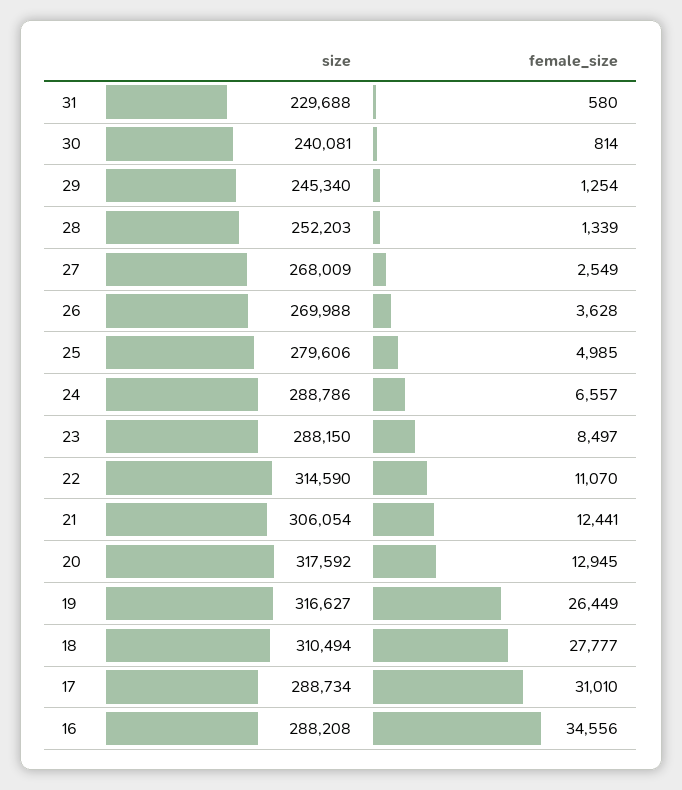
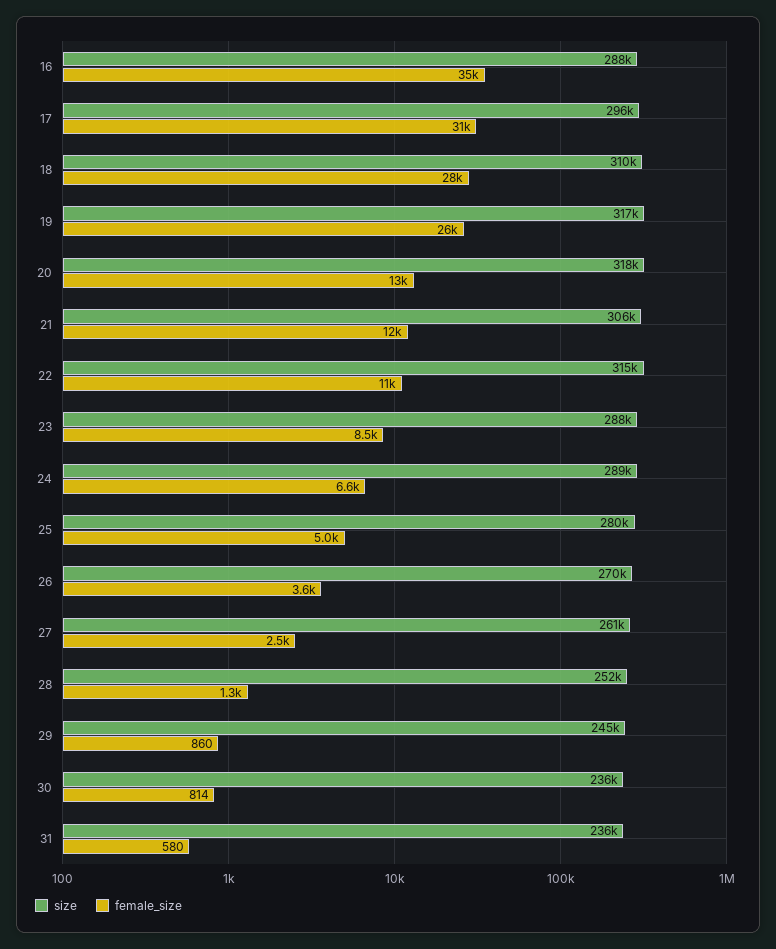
  {
    "size": {
-     "31": 229688,
+     "31": 236000,
-     "30": 240081,
+     "30": 236000,
      "29": 245340,
      "28": 252203,
-     "27": 268009,
+     "27": 261000,
      "26": 269988,
      "25": 279606,
      "24": 288786,
      "23": 288150,
      "22": 314590,
      "21": 306054,
      "20": 317592,
      "19": 316627,
      "18": 310494,
-     "17": 288734,
+     "17": 296000,
      "16": 288208
    },
    "female_size": {
      "31": 580,
      "30": 814,
-     "29": 1254,
+     "29": 860,
      "28": 1339,
      "27": 2549,
      "26": 3628,
      "25": 4985,
      "24": 6557,
      "23": 8497,
      "22": 11070,
      "21": 12441,
      "20": 12945,
      "19": 26449,
      "18": 27777,
      "17": 31010,
      "16": 34556
    }
  }

